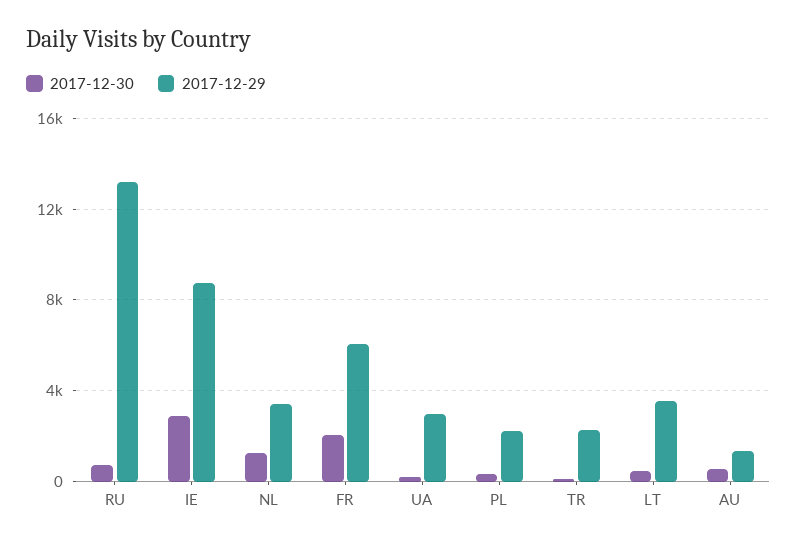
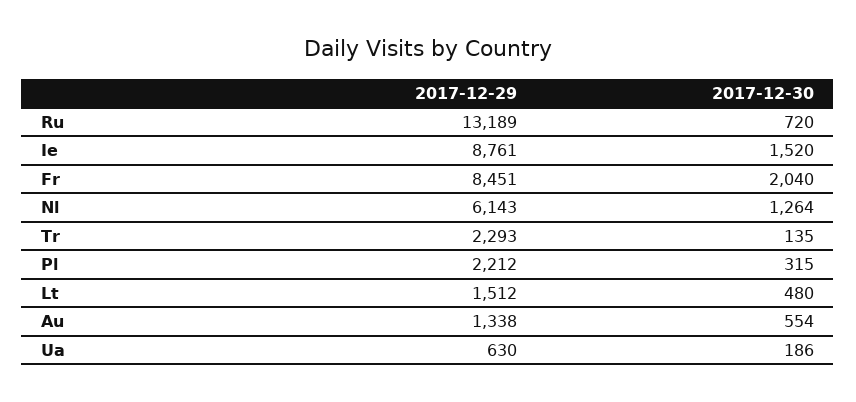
  {
    "2017-12-30": {
      "RU": 720,
-     "IE": 3000,
+     "IE": 1520,
      "NL": 1264,
      "FR": 2040,
      "UA": 186,
      "PL": 315,
      "TR": 135,
      "LT": 480,
      "AU": 554
    },
    "2017-12-29": {
      "RU": 13189,
      "IE": 8761,
-     "NL": 3500,
+     "NL": 6143,
-     "FR": 6000,
+     "FR": 8451,
-     "UA": 3000,
+     "UA": 630,
      "PL": 2212,
      "TR": 2293,
-     "LT": 3500,
+     "LT": 1512,
      "AU": 1338
    }
  }

